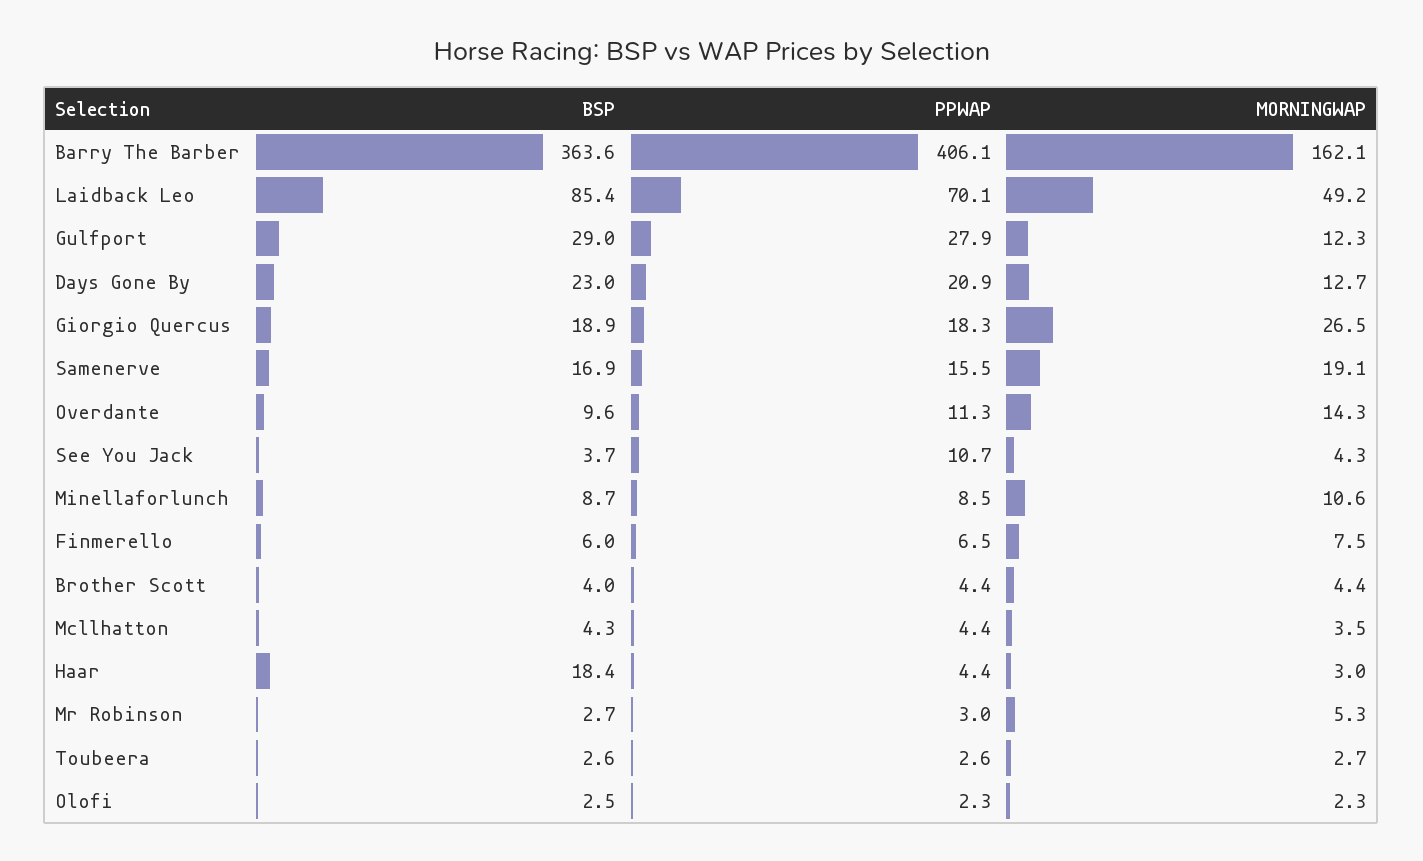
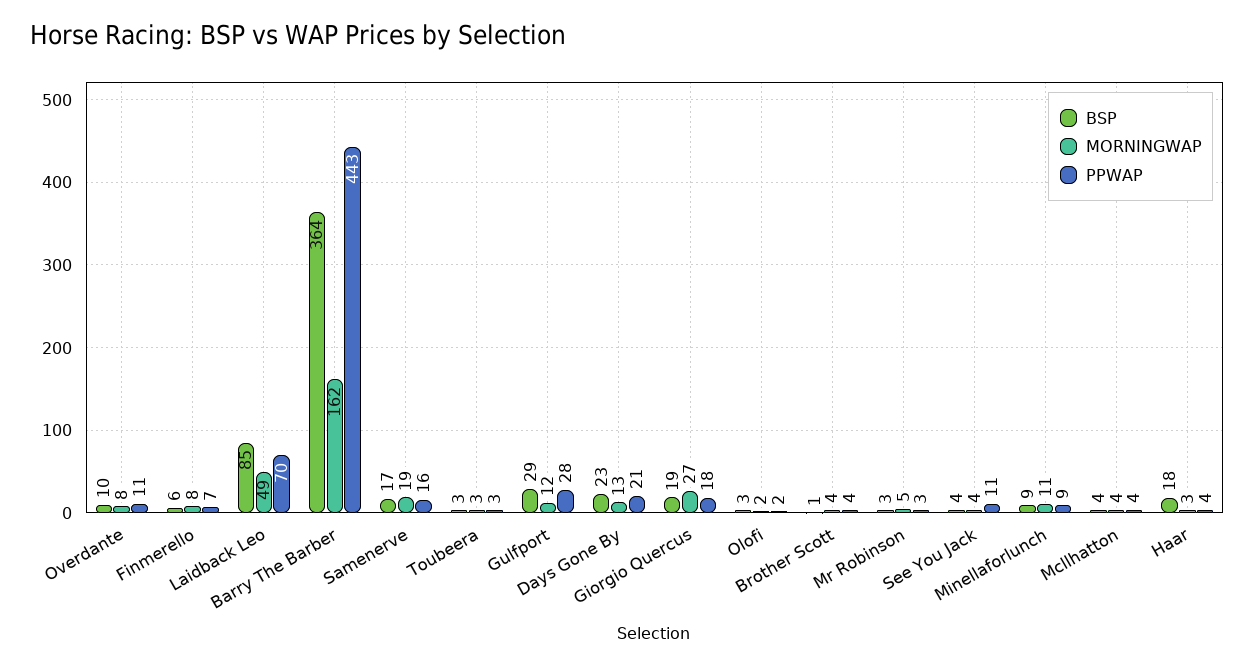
  {
    "BSP": {
      "Barry The Barber": 363.6,
      "Laidback Leo": 85.4,
      "Gulfport": 29,
      "Days Gone By": 23,
      "Giorgio Quercus": 18.9,
      "Samenerve": 16.9,
      "Overdante": 9.6,
      "See You Jack": 3.7,
      "Minellaforlunch": 8.7,
      "Finmerello": 6,
-     "Brother Scott": 4,
+     "Brother Scott": 1,
      "Mcllhatton": 4.3,
      "Haar": 18.4,
      "Mr Robinson": 2.7,
      "Toubeera": 2.6,
      "Olofi": 2.5
    },
    "PPWAP": {
-     "Barry The Barber": 406.1,
+     "Barry The Barber": 443,
      "Laidback Leo": 70.1,
      "Gulfport": 27.9,
      "Days Gone By": 20.9,
      "Giorgio Quercus": 18.3,
      "Samenerve": 15.5,
      "Overdante": 11.3,
      "See You Jack": 10.7,
      "Minellaforlunch": 8.5,
      "Finmerello": 6.5,
      "Brother Scott": 4.4,
      "Mcllhatton": 4.4,
      "Haar": 4.4,
      "Mr Robinson": 3,
      "Toubeera": 2.6,
      "Olofi": 2.3
    },
    "MORNINGWAP": {
      "Barry The Barber": 162.1,
      "Laidback Leo": 49.2,
      "Gulfport": 12.3,
      "Days Gone By": 12.7,
      "Giorgio Quercus": 26.5,
      "Samenerve": 19.1,
-     "Overdante": 14.3,
+     "Overdante": 8,
      "See You Jack": 4.3,
      "Minellaforlunch": 10.6,
      "Finmerello": 7.5,
      "Brother Scott": 4.4,
      "Mcllhatton": 3.5,
      "Haar": 3,
      "Mr Robinson": 5.3,
      "Toubeera": 2.7,
      "Olofi": 2.3
    }
  }

